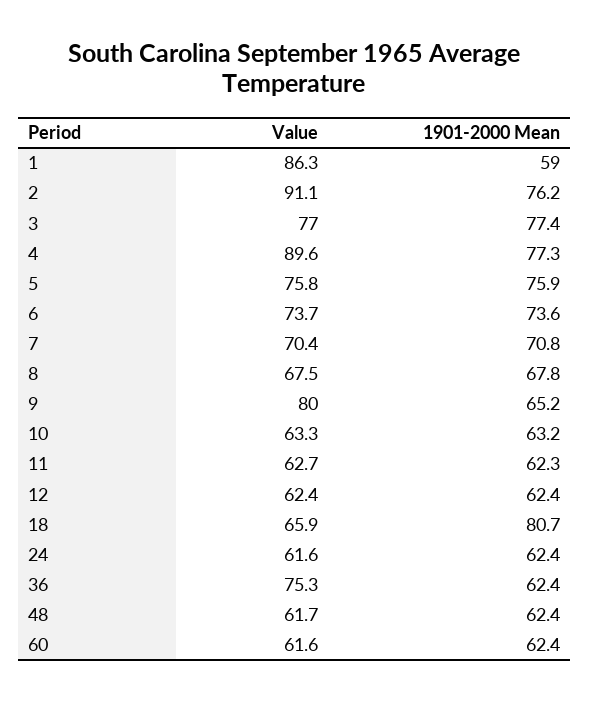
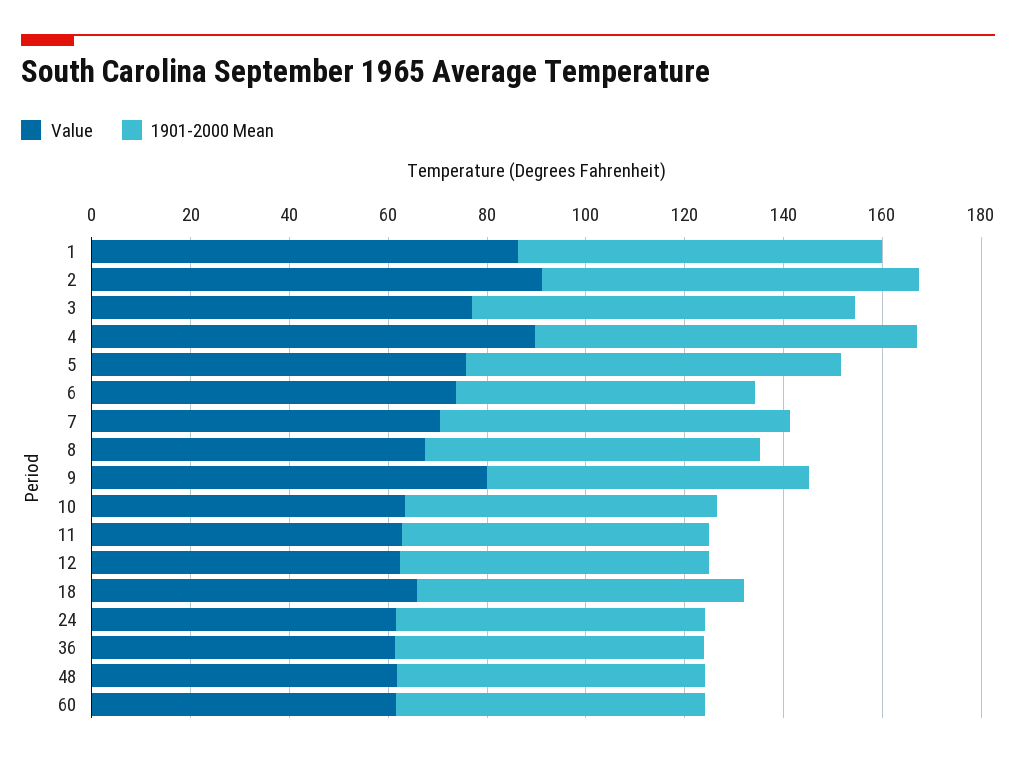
  {
    "Value": {
      "1": 86.3,
      "2": 91.1,
      "3": 77,
      "4": 89.6,
      "5": 75.8,
      "6": 73.7,
      "7": 70.4,
      "8": 67.5,
      "9": 80,
      "10": 63.3,
      "11": 62.7,
      "12": 62.4,
      "18": 65.9,
      "24": 61.6,
-     "36": 75.3,
+     "36": 60,
      "48": 61.7,
      "60": 61.6
    },
    "1901-2000 Mean": {
-     "1": 59,
+     "1": 75,
      "2": 76.2,
      "3": 77.4,
      "4": 77.3,
      "5": 75.9,
-     "6": 73.6,
+     "6": 60,
      "7": 70.8,
      "8": 67.8,
      "9": 65.2,
      "10": 63.2,
      "11": 62.3,
      "12": 62.4,
-     "18": 80.7,
+     "18": 65,
      "24": 62.4,
      "36": 62.4,
      "48": 62.4,
      "60": 62.4
    }
  }

